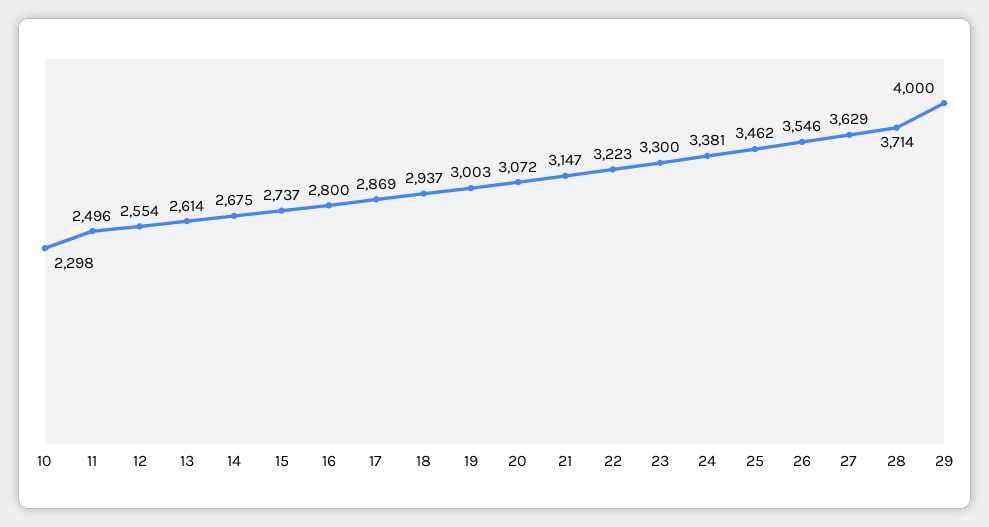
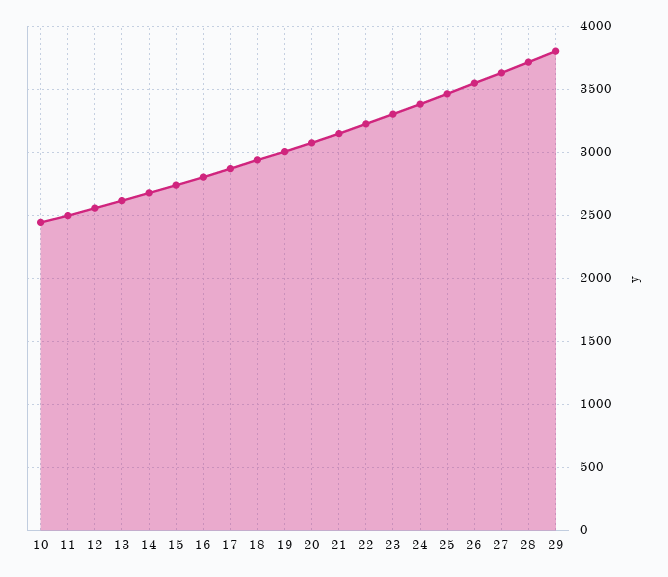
  {
-   "10": 2298,
+   "10": 2450,
    "11": 2496,
    "12": 2554,
    "13": 2614,
    "14": 2675,
    "15": 2737,
    "16": 2800,
    "17": 2869,
    "18": 2937,
    "19": 3003,
    "20": 3072,
    "21": 3147,
    "22": 3223,
    "23": 3300,
    "24": 3381,
    "25": 3462,
    "26": 3546,
    "27": 3629,
    "28": 3714,
-   "29": 4000
+   "29": 3800
  }

